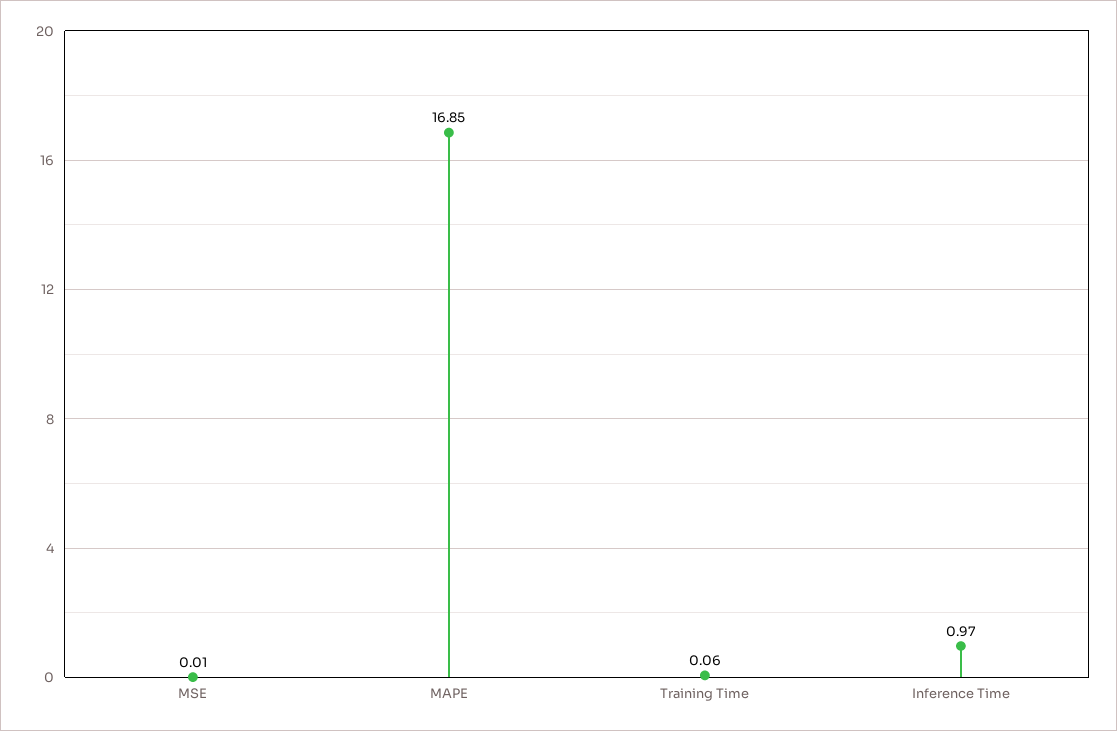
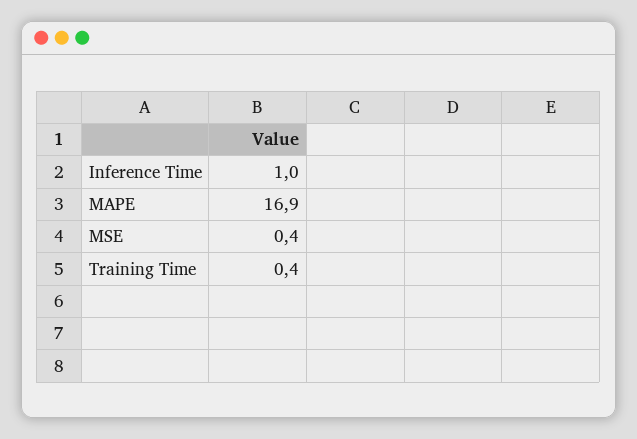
  {
-   "MSE": 0.01,
+   "MSE": 0.4,
    "MAPE": 16.85,
-   "Training Time": 0.06,
+   "Training Time": 0.4,
    "Inference Time": 0.97
  }

